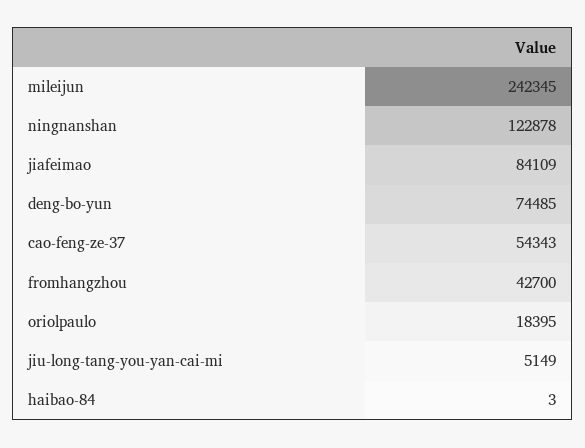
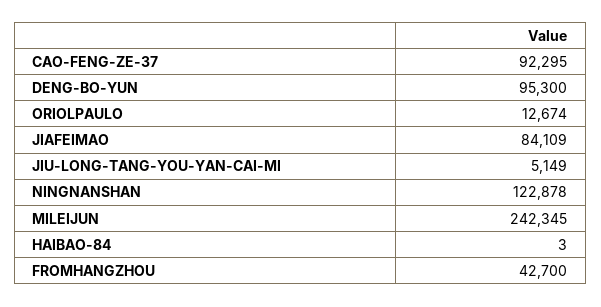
  {
    "mileijun": 242345,
    "ningnanshan": 122878,
    "jiafeimao": 84109,
-   "deng-bo-yun": 74485,
+   "deng-bo-yun": 95300,
-   "cao-feng-ze-37": 54343,
+   "cao-feng-ze-37": 92295,
    "fromhangzhou": 42700,
-   "oriolpaulo": 18395,
+   "oriolpaulo": 12674,
    "jiu-long-tang-you-yan-cai-mi": 5149,
    "haibao-84": 3
  }

